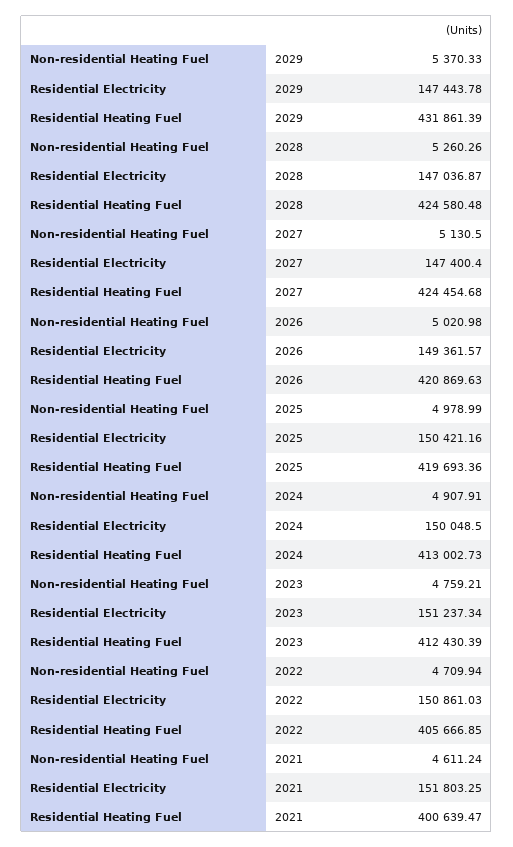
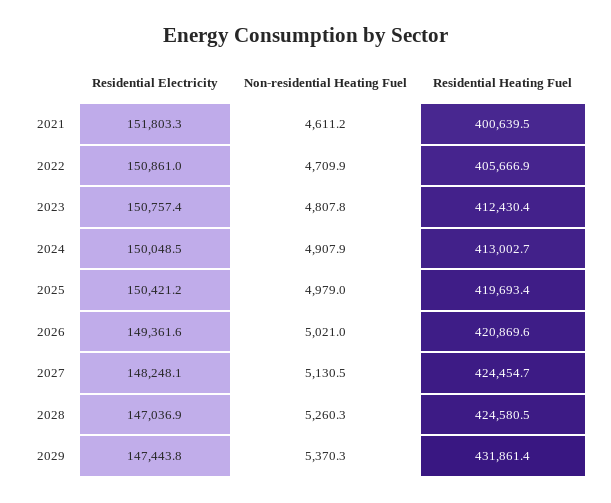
  {
    "Non-residential Heating Fuel": {
      "2029": 5370.33,
      "2028": 5260.26,
      "2027": 5130.5,
      "2026": 5020.98,
      "2025": 4978.99,
      "2024": 4907.91,
-     "2023": 4759.21,
+     "2023": 4807.8,
      "2022": 4709.94,
      "2021": 4611.24
    },
    "Residential Electricity": {
      "2029": 147443.78,
      "2028": 147036.87,
-     "2027": 147400.4,
+     "2027": 148248.1,
      "2026": 149361.57,
      "2025": 150421.16,
      "2024": 150048.5,
-     "2023": 151237.34,
+     "2023": 150757.4,
      "2022": 150861.03,
      "2021": 151803.25
    },
    "Residential Heating Fuel": {
      "2029": 431861.39,
      "2028": 424580.48,
      "2027": 424454.68,
      "2026": 420869.63,
      "2025": 419693.36,
      "2024": 413002.73,
      "2023": 412430.39,
      "2022": 405666.85,
      "2021": 400639.47
    }
  }

